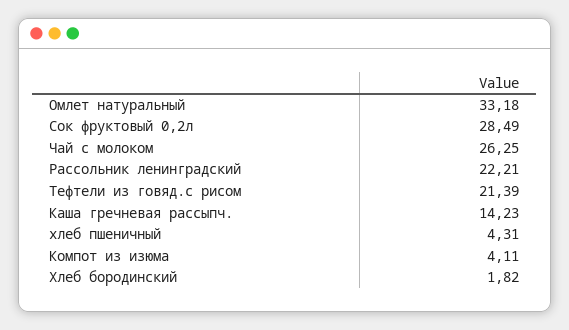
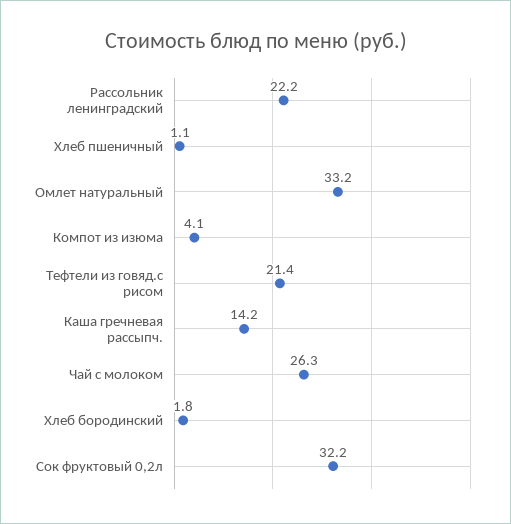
  {
    "Омлет натуральный": 33.18,
-   "Сок фруктовый 0,2л": 28.49,
+   "Сок фруктовый 0,2л": 32.2,
    "Чай с молоком": 26.25,
    "Рассольник ленинградский": 22.21,
    "Тефтели из говяд.с рисом": 21.39,
    "Каша гречневая рассыпч.": 14.23,
-   "хлеб пшеничный": 4.31,
+   "хлеб пшеничный": 1.1,
    "Компот из изюма": 4.11,
    "Хлеб бородинский": 1.82
  }

